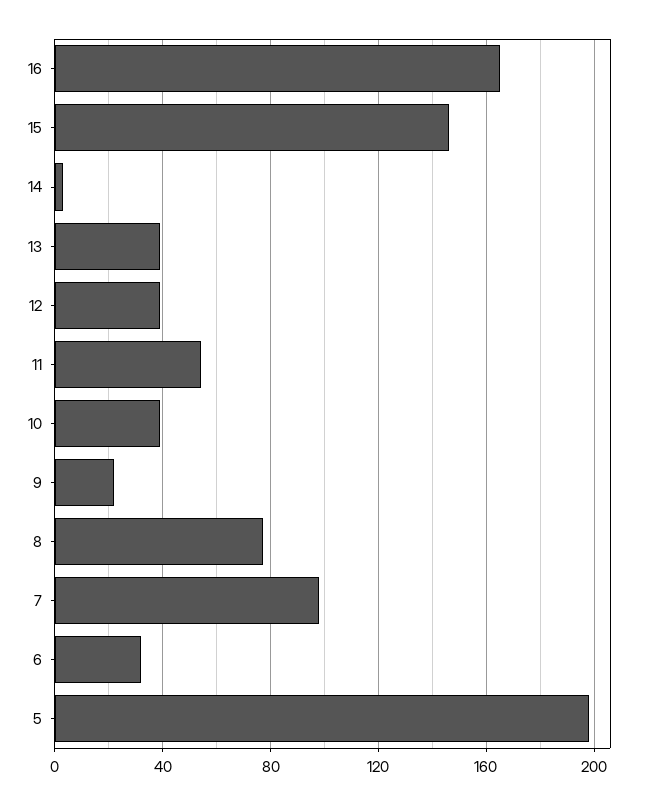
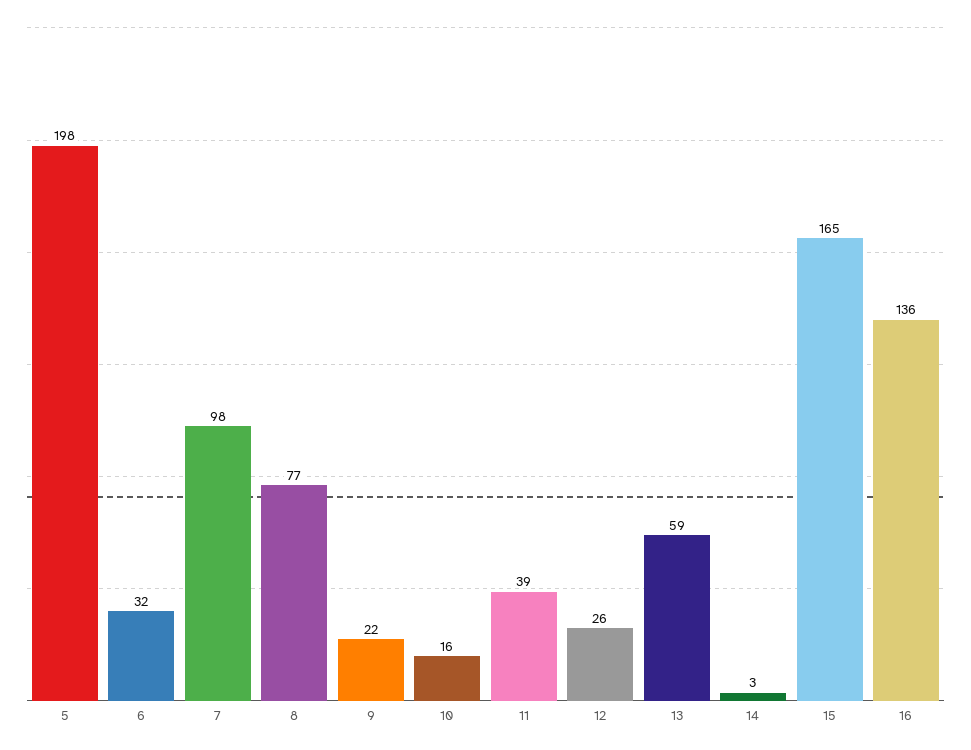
  {
-   "16": 165,
+   "16": 136,
-   "15": 145,
+   "15": 165,
    "14": 3,
-   "13": 40,
+   "13": 59,
-   "12": 40,
+   "12": 26,
-   "11": 55,
+   "11": 39,
-   "10": 40,
+   "10": 16,
    "9": 22,
    "8": 77,
    "7": 98,
    "6": 32,
    "5": 198
  }

